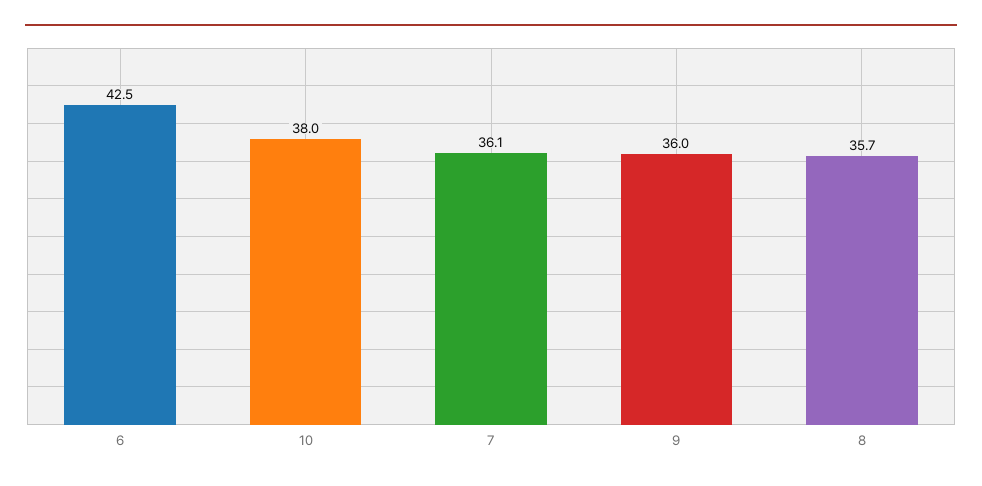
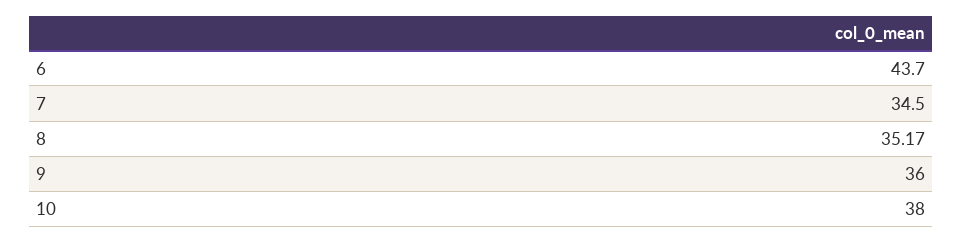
  {
-   "6": 42.5,
+   "6": 43.7,
    "10": 38,
-   "7": 36.1,
+   "7": 34.5,
    "9": 36,
-   "8": 35.7
+   "8": 35.17
  }

